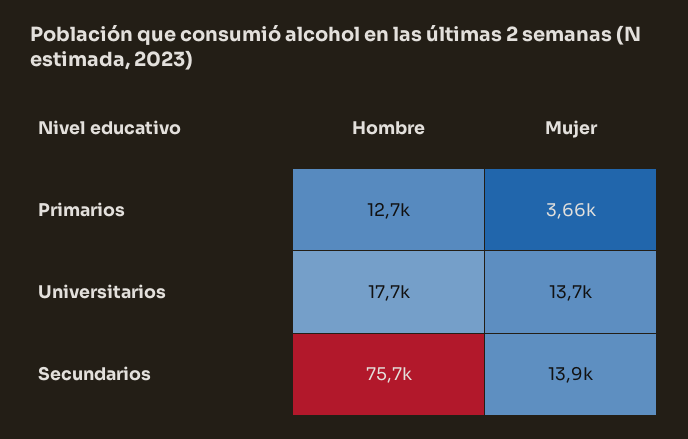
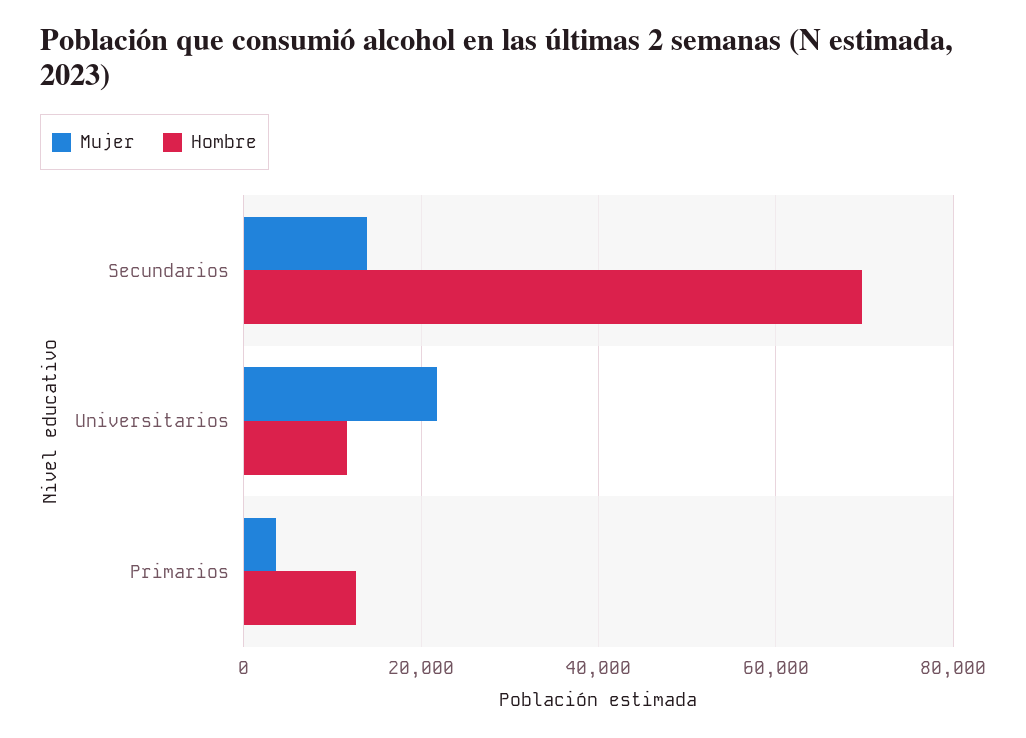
  {
    "Hombre": {
      "Primarios": 12700,
-     "Universitarios": 17700,
+     "Universitarios": 12000,
-     "Secundarios": 75700
+     "Secundarios": 70000
    },
    "Mujer": {
      "Primarios": 3660,
-     "Universitarios": 13700,
+     "Universitarios": 22000,
      "Secundarios": 13900
    }
  }

